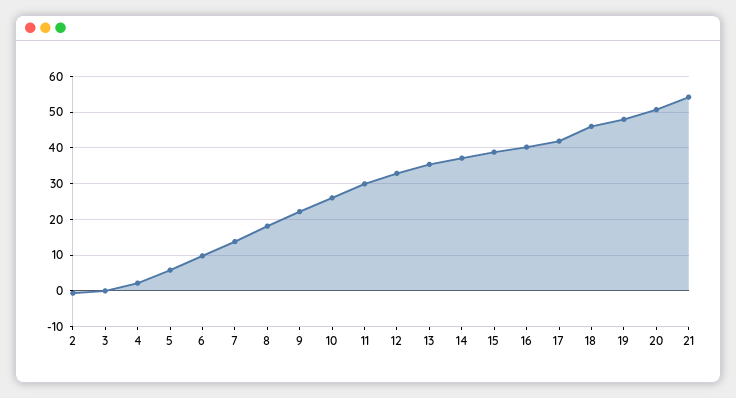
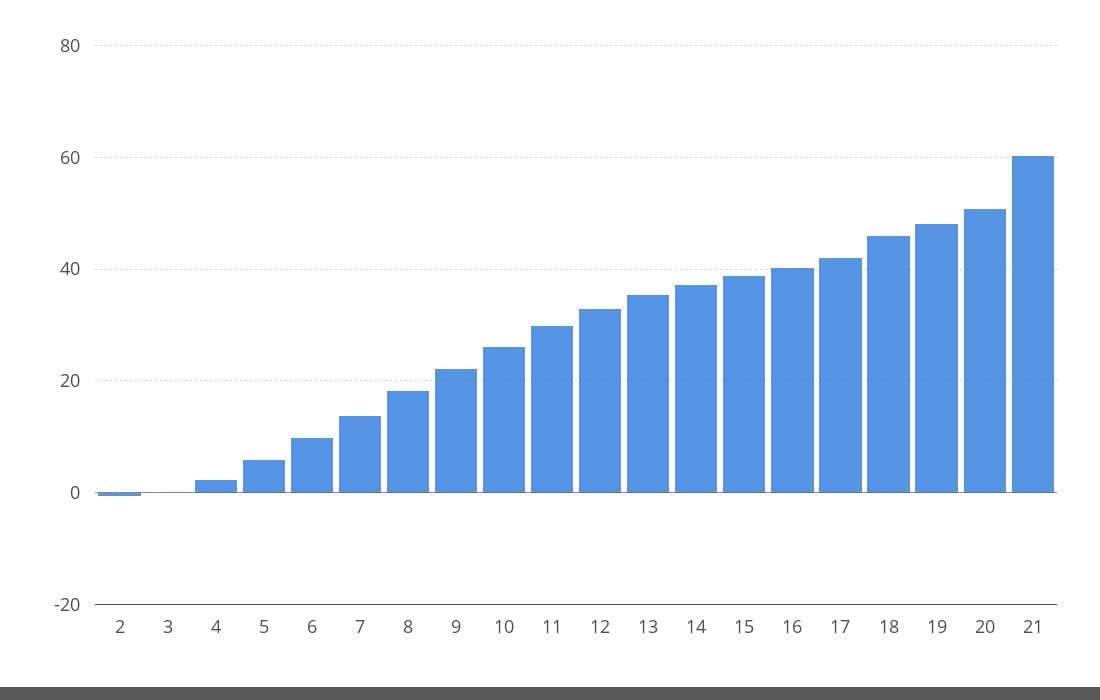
  {
    "2": 0,
    "3": 0,
    "4": 2,
    "5": 6,
    "6": 10,
    "7": 14,
    "8": 18,
    "9": 22,
    "10": 26,
    "11": 30,
    "12": 32,
    "13": 36,
    "14": 38,
    "15": 38,
    "16": 40,
    "17": 42,
    "18": 46,
    "19": 48,
    "20": 50,
-   "21": 54
+   "21": 60
  }

